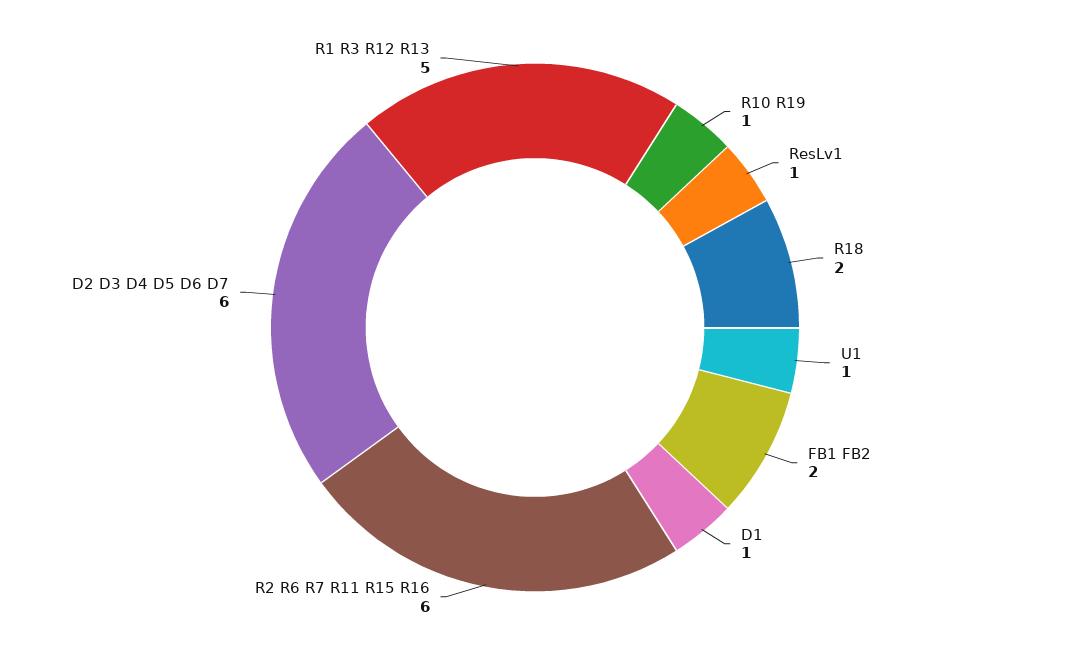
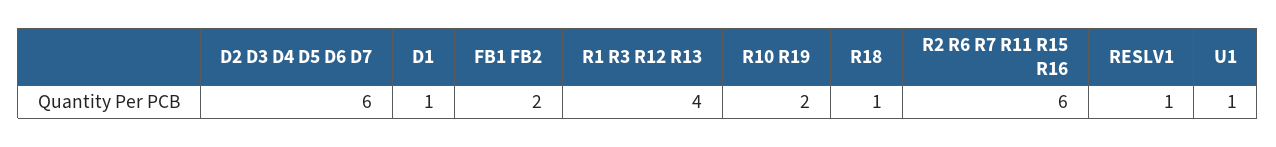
  {
-   "R10 R19": 1,
+   "R10 R19": 2,
    "ResLv1": 1,
-   "R18": 2,
+   "R18": 1,
    "U1": 1,
    "FB1 FB2": 2,
    "D1": 1,
    "R2 R6 R7 R11 R15 R16": 6,
    "D2 D3 D4 D5 D6 D7": 6,
-   "R1 R3 R12 R13": 5
+   "R1 R3 R12 R13": 4
  }

